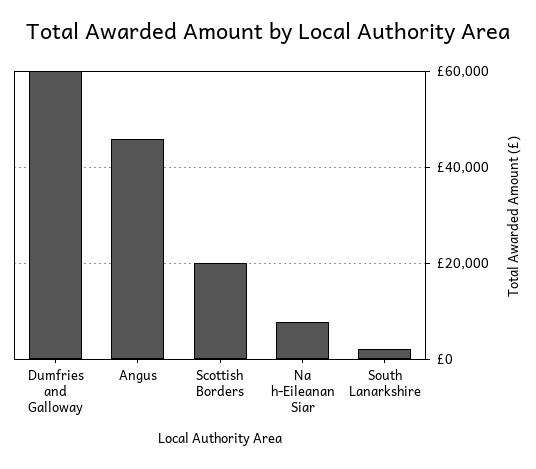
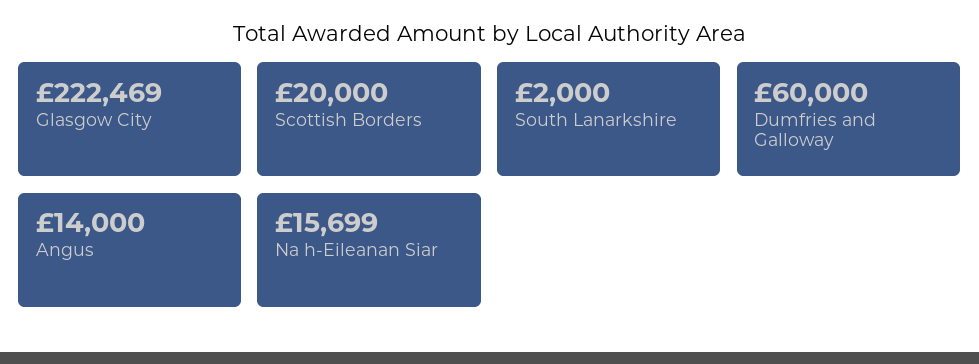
  {
    "Dumfries and Galloway": 60000,
-   "Angus": 46000,
+   "Angus": 14000,
    "Scottish Borders": 20000,
-   "Na h-Eileanan Siar": 8000,
+   "Na h-Eileanan Siar": 15699,
-   "South Lanarkshire": 2000
+   "South Lanarkshire": 2000,
+   "Glasgow City": 222469
  }

